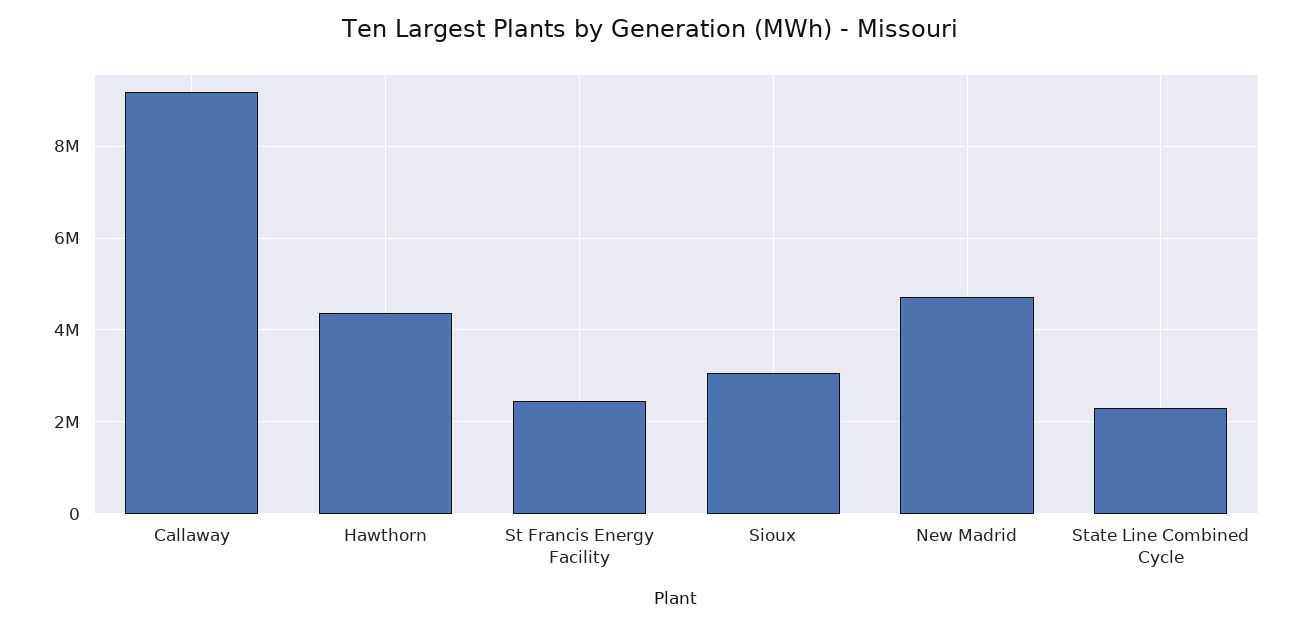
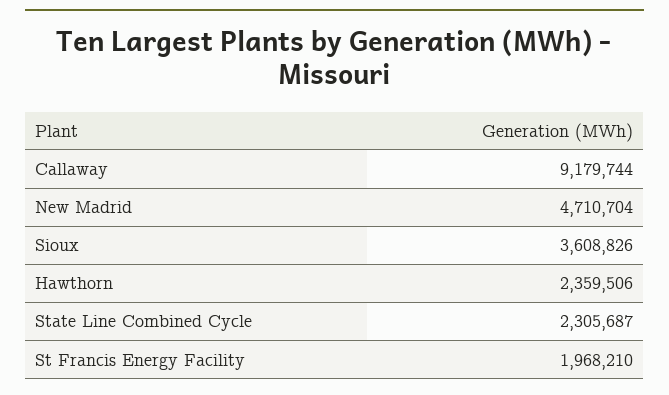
  {
    "Callaway": 9179744,
-   "Hawthorn": 4400000,
+   "Hawthorn": 2359506,
-   "St Francis Energy Facility": 2400000,
+   "St Francis Energy Facility": 1968210,
-   "Sioux": 3000000,
+   "Sioux": 3608826,
    "New Madrid": 4710704,
    "State Line Combined Cycle": 2305687
  }

